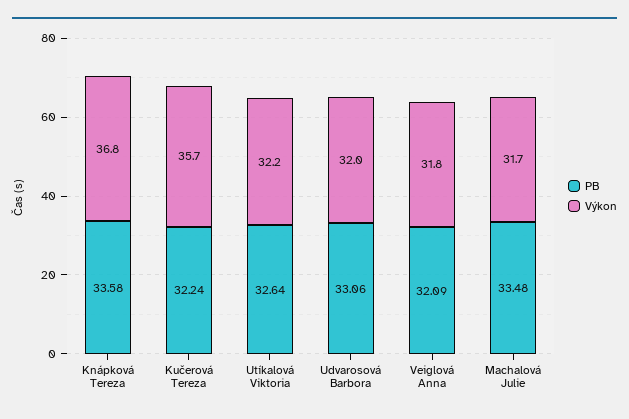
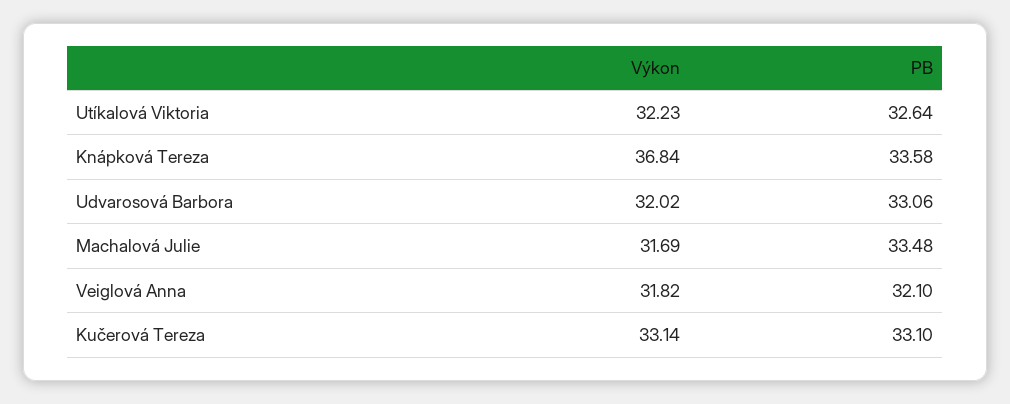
  {
    "PB": {
      "Knápková Tereza": 33.58,
-     "Kučerová Tereza": 32.24,
+     "Kučerová Tereza": 33.1,
      "Utíkalová Viktoria": 32.64,
      "Udvarosová Barbora": 33.06,
-     "Veiglová Anna": 32.09,
+     "Veiglová Anna": 32.1,
      "Machalová Julie": 33.48
    },
    "Výkon": {
      "Knápková Tereza": 36.84,
-     "Kučerová Tereza": 35.7,
+     "Kučerová Tereza": 33.14,
      "Utíkalová Viktoria": 32.23,
      "Udvarosová Barbora": 32.02,
      "Veiglová Anna": 31.82,
      "Machalová Julie": 31.69
    }
  }

